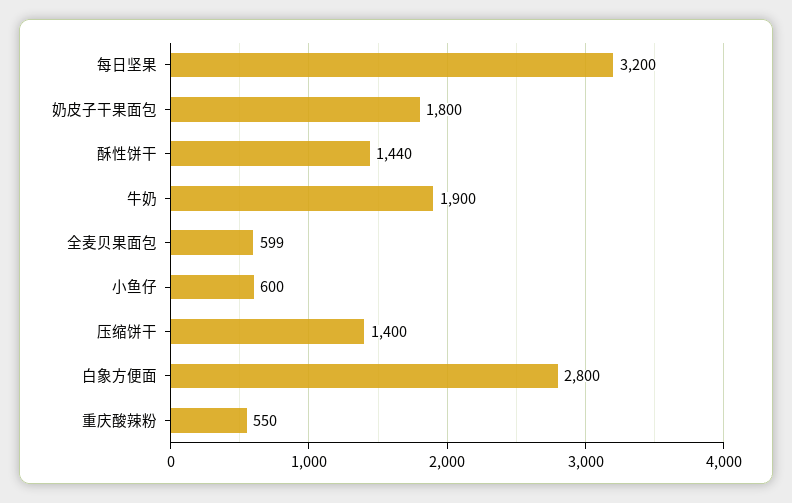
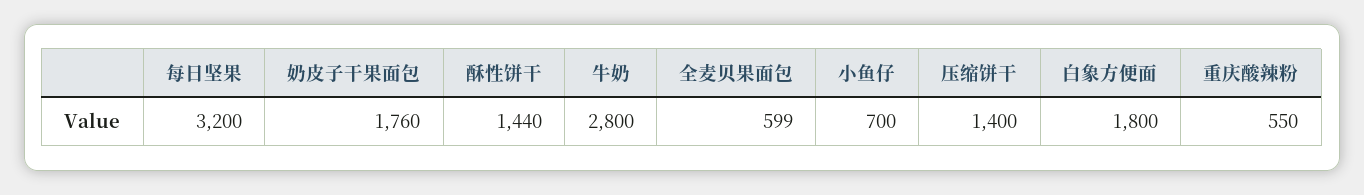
  {
    "每日坚果": 3200,
-   "奶皮子干果面包": 1800,
+   "奶皮子干果面包": 1760,
    "酥性饼干": 1440,
-   "牛奶": 1900,
+   "牛奶": 2800,
    "全麦贝果面包": 599,
-   "小鱼仔": 600,
+   "小鱼仔": 700,
    "压缩饼干": 1400,
-   "白象方便面": 2800,
+   "白象方便面": 1800,
    "重庆酸辣粉": 550
  }

